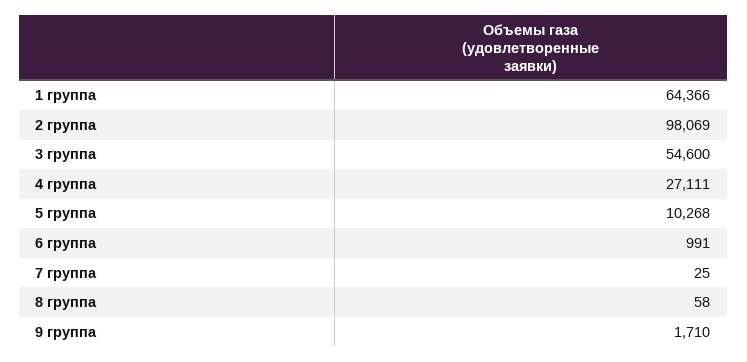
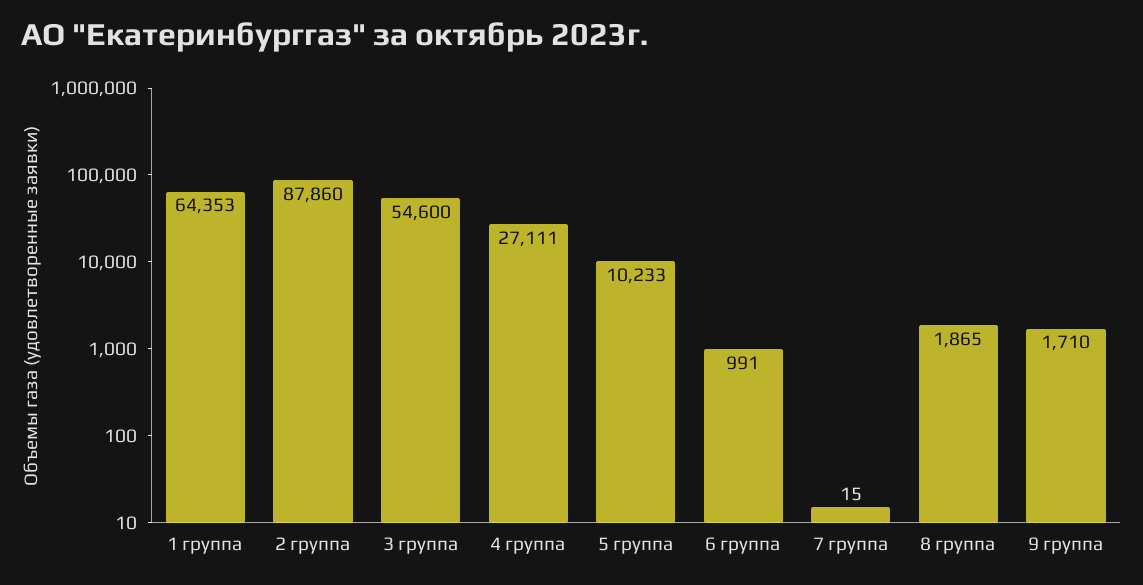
  {
-   "1 группа": 64366,
+   "1 группа": 64353,
-   "2 группа": 98069,
+   "2 группа": 87860,
    "3 группа": 54600,
    "4 группа": 27111,
-   "5 группа": 10268,
+   "5 группа": 10233,
    "6 группа": 991,
-   "7 группа": 25,
+   "7 группа": 15,
-   "8 группа": 58,
+   "8 группа": 1865,
    "9 группа": 1710
  }

